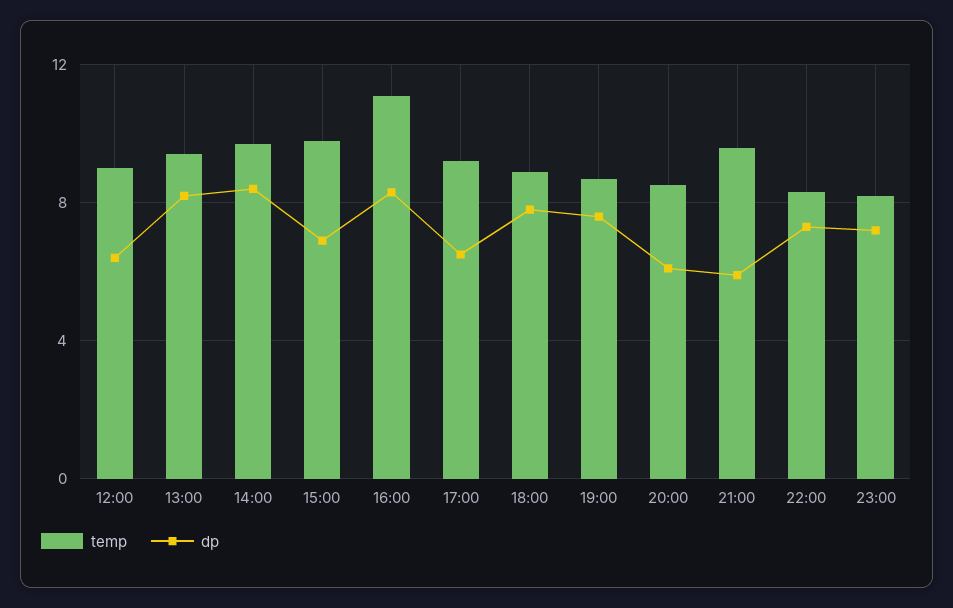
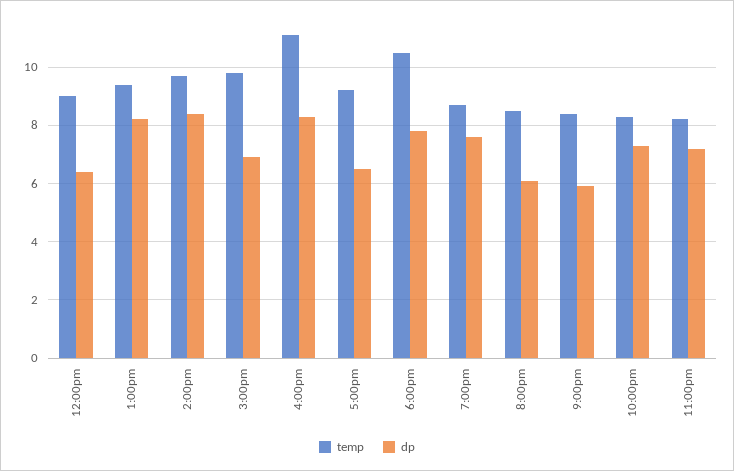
  {
    "temp": {
      "12:00": 9,
      "13:00": 9.5,
      "14:00": 9.5,
      "15:00": 10,
      "16:00": 11,
      "17:00": 9,
-     "18:00": 9,
+     "18:00": 10.5,
      "19:00": 8.5,
      "20:00": 8.5,
-     "21:00": 9.5,
+     "21:00": 8.5,
      "22:00": 8.5,
      "23:00": 8
    },
    "dp": {
      "12:00": 6.5,
      "13:00": 8,
      "14:00": 8.5,
      "15:00": 7,
      "16:00": 8.5,
      "17:00": 6.5,
      "18:00": 8,
      "19:00": 7.5,
      "20:00": 6,
      "21:00": 6,
      "22:00": 7.5,
      "23:00": 7
    }
  }

